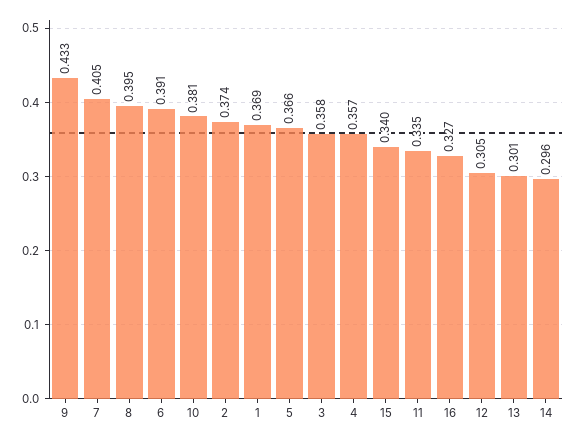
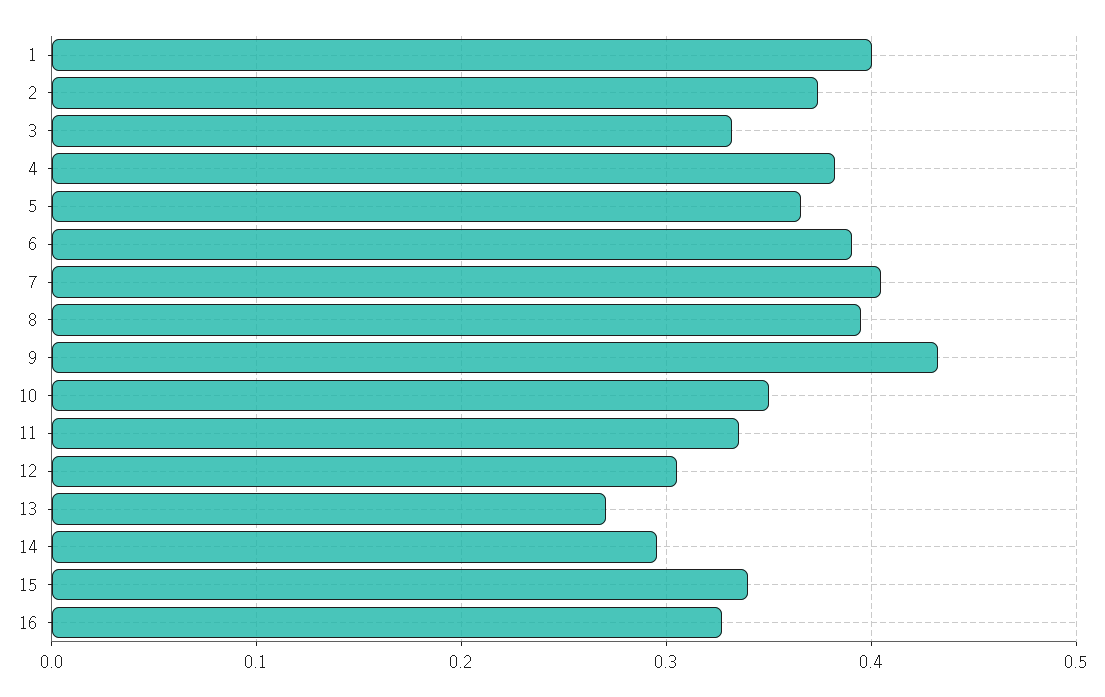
  {
    "9": 0.433,
    "7": 0.405,
    "8": 0.395,
    "6": 0.391,
-   "10": 0.381,
+   "10": 0.35,
    "2": 0.374,
-   "1": 0.369,
+   "1": 0.4,
    "5": 0.366,
-   "3": 0.358,
+   "3": 0.33,
-   "4": 0.357,
+   "4": 0.38,
    "15": 0.34,
    "11": 0.335,
    "16": 0.327,
    "12": 0.305,
-   "13": 0.301,
+   "13": 0.27,
    "14": 0.296
  }

